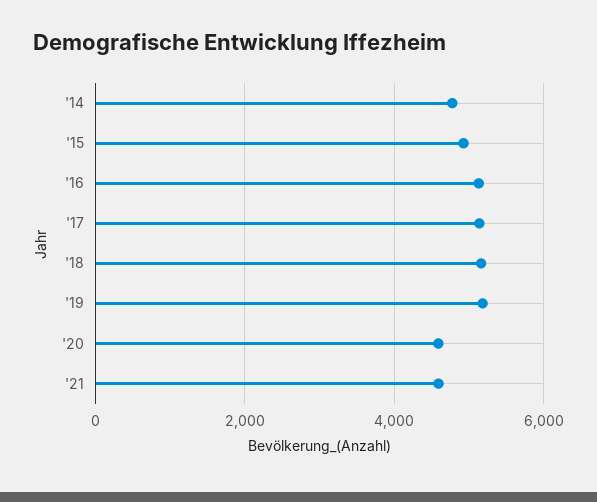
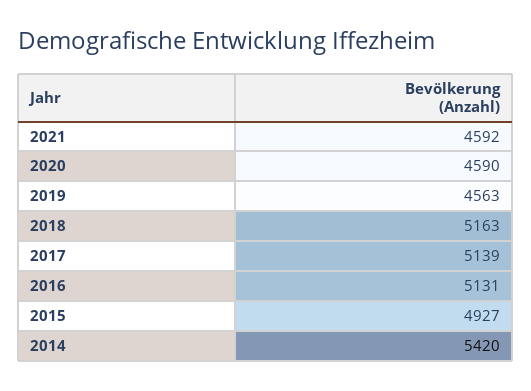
  {
-   "'14": 4800,
+   "'14": 5420,
    "'15": 4927,
    "'16": 5131,
    "'17": 5139,
    "'18": 5163,
-   "'19": 5200,
+   "'19": 4563,
    "'20": 4590,
    "'21": 4592
  }

